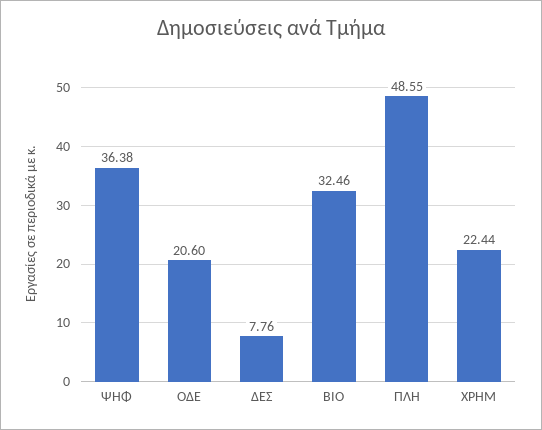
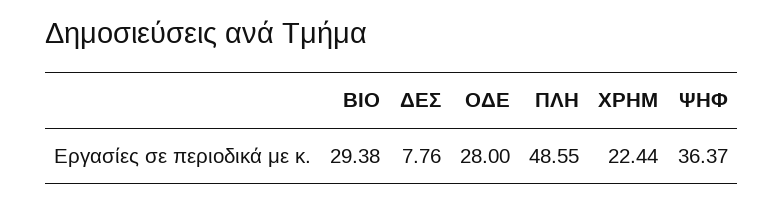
  {
-   "ΨΗΦ": 36.38,
+   "ΨΗΦ": 36.37,
-   "ΟΔΕ": 20.6,
+   "ΟΔΕ": 28,
    "ΔΕΣ": 7.76,
-   "ΒΙΟ": 32.46,
+   "ΒΙΟ": 29.38,
    "ΠΛΗ": 48.55,
    "ΧΡΗΜ": 22.44
  }

